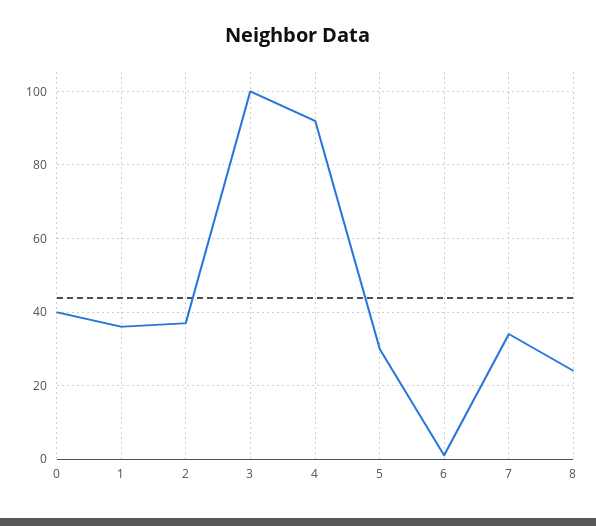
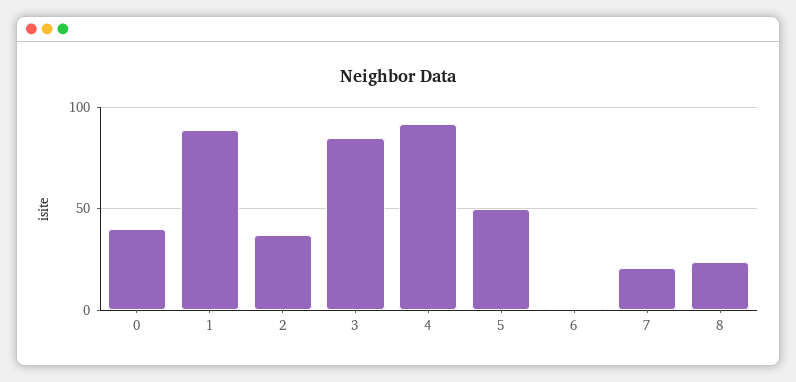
  {
    "0": 40,
-   "1": 35,
+   "1": 90,
    "2": 35,
-   "3": 100,
+   "3": 85,
    "4": 90,
-   "5": 30,
+   "5": 50,
    "6": 0,
-   "7": 35,
+   "7": 20,
    "8": 25
  }

